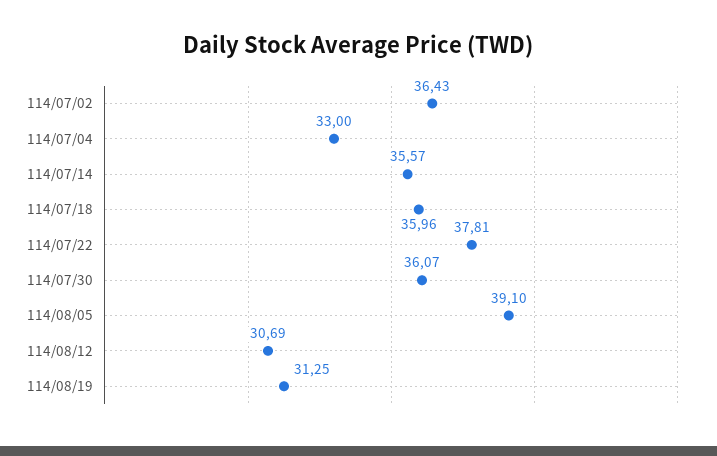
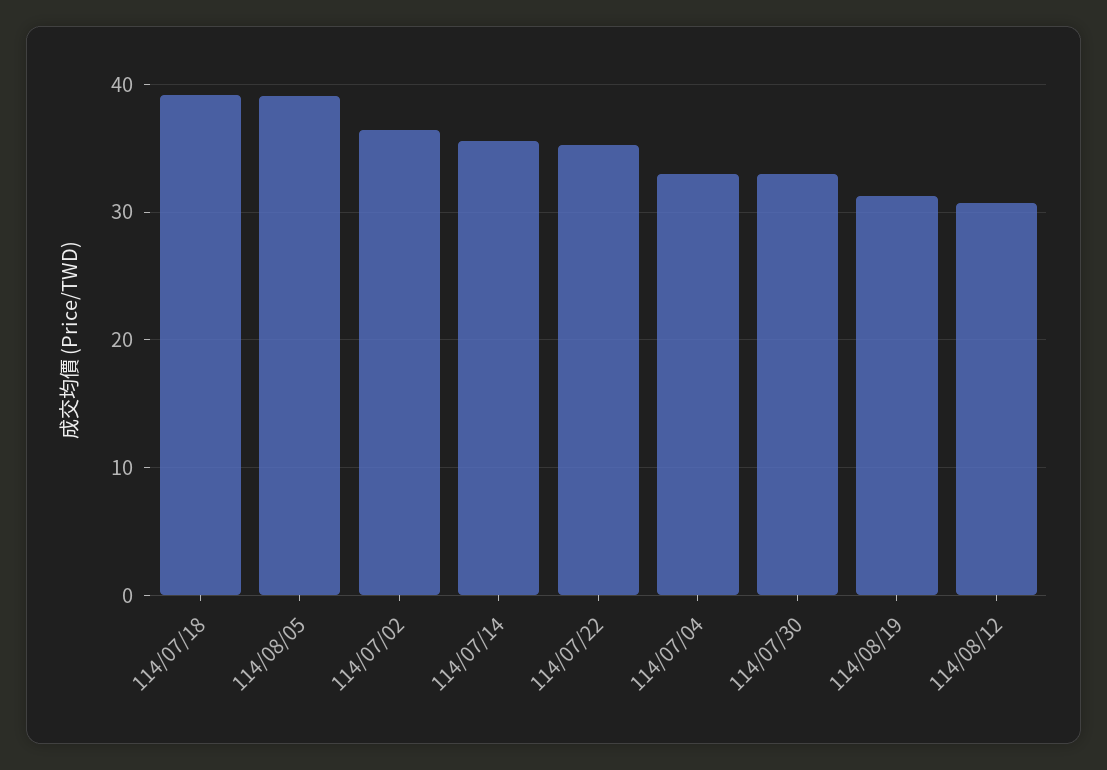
  {
    "114/07/02": 36.43,
    "114/07/04": 33,
    "114/07/14": 35.57,
-   "114/07/18": 35.96,
+   "114/07/18": 39,
-   "114/07/22": 37.81,
+   "114/07/22": 35,
-   "114/07/30": 36.07,
+   "114/07/30": 33,
    "114/08/05": 39.1,
    "114/08/12": 30.69,
    "114/08/19": 31.25
  }

